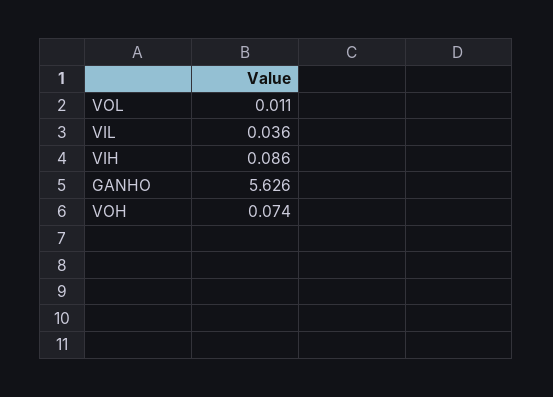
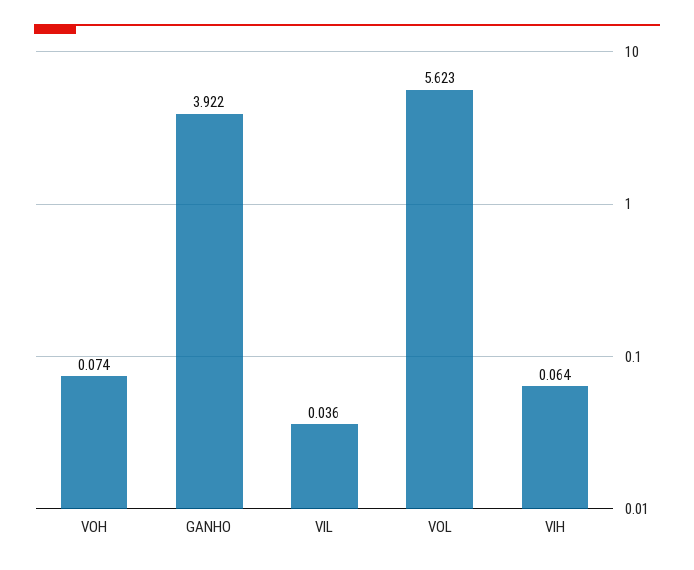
  {
-   "VOL": 0.011,
+   "VOL": 5.623,
    "VIL": 0.036,
-   "VIH": 0.086,
+   "VIH": 0.064,
-   "GANHO": 5.626,
+   "GANHO": 3.922,
    "VOH": 0.074
  }

